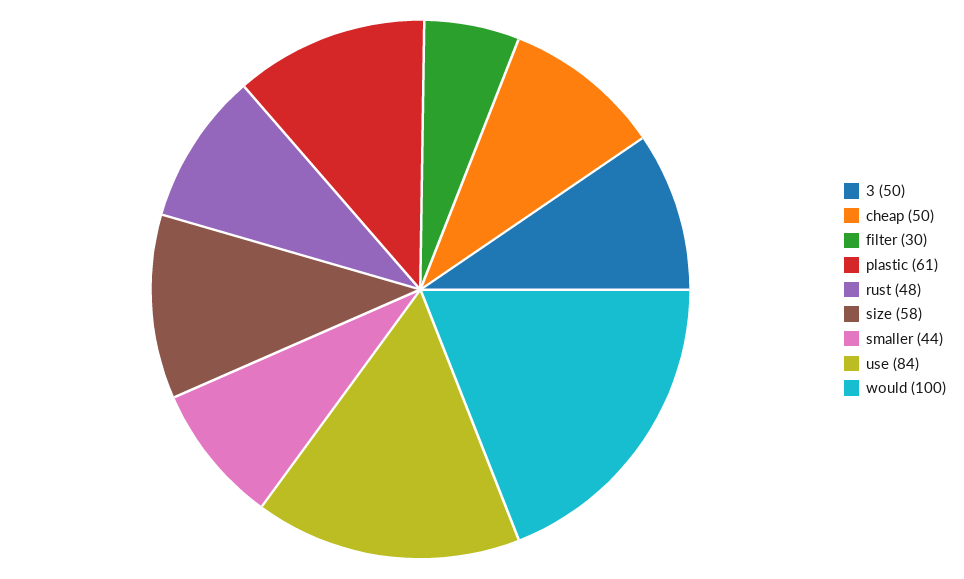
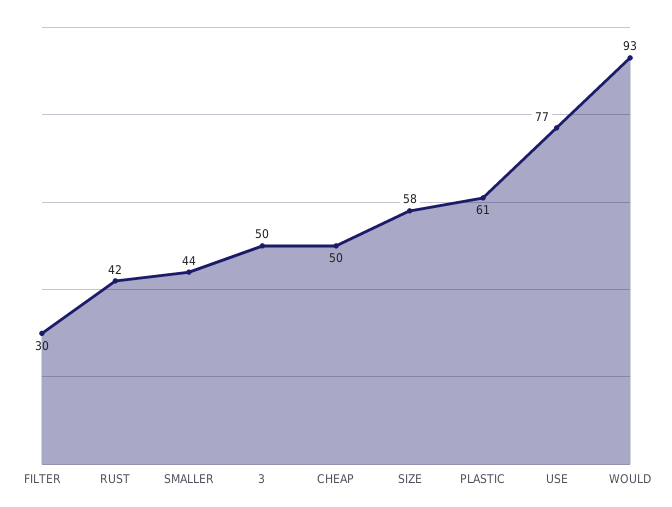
  {
    "3": 50,
    "cheap": 50,
    "filter": 30,
    "plastic": 61,
-   "rust": 48,
+   "rust": 42,
    "size": 58,
    "smaller": 44,
-   "use": 84,
+   "use": 77,
-   "would": 100
+   "would": 93
  }

